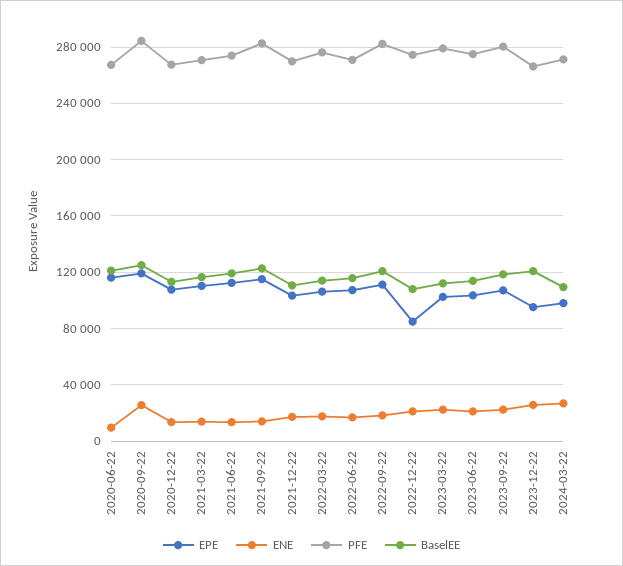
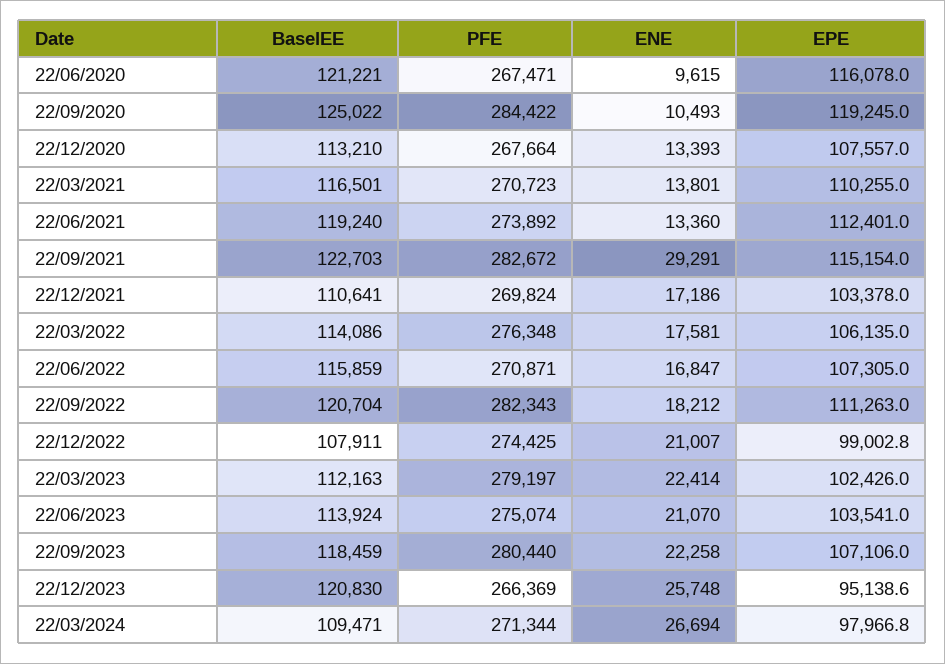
  {
    "EPE": {
      "2020-06-22": 116078,
      "2020-09-22": 119245,
      "2020-12-22": 107557,
      "2021-03-22": 110255,
      "2021-06-22": 112401,
      "2021-09-22": 115154,
      "2021-12-22": 103378,
      "2022-03-22": 106135,
      "2022-06-22": 107305,
      "2022-09-22": 111263,
-     "2022-12-22": 85000,
+     "2022-12-22": 99002.8,
      "2023-03-22": 102426,
      "2023-06-22": 103541,
      "2023-09-22": 107106,
      "2023-12-22": 95138.6,
      "2024-03-22": 97966.8
    },
    "ENE": {
      "2020-06-22": 9615,
-     "2020-09-22": 25000,
+     "2020-09-22": 10493,
      "2020-12-22": 13393,
      "2021-03-22": 13801,
      "2021-06-22": 13360,
-     "2021-09-22": 15000,
+     "2021-09-22": 29291,
      "2021-12-22": 17186,
      "2022-03-22": 17581,
      "2022-06-22": 16847,
      "2022-09-22": 18212,
      "2022-12-22": 21007,
      "2023-03-22": 22414,
      "2023-06-22": 21070,
      "2023-09-22": 22258,
      "2023-12-22": 25748,
      "2024-03-22": 26694
    },
    "PFE": {
      "2020-06-22": 267471,
      "2020-09-22": 284422,
      "2020-12-22": 267664,
      "2021-03-22": 270723,
      "2021-06-22": 273892,
      "2021-09-22": 282672,
      "2021-12-22": 269824,
      "2022-03-22": 276348,
      "2022-06-22": 270871,
      "2022-09-22": 282343,
      "2022-12-22": 274425,
      "2023-03-22": 279197,
      "2023-06-22": 275074,
      "2023-09-22": 280440,
      "2023-12-22": 266369,
      "2024-03-22": 271344
    },
    "BaselEE": {
      "2020-06-22": 121221,
      "2020-09-22": 125022,
      "2020-12-22": 113210,
      "2021-03-22": 116501,
      "2021-06-22": 119240,
      "2021-09-22": 122703,
      "2021-12-22": 110641,
      "2022-03-22": 114086,
      "2022-06-22": 115859,
      "2022-09-22": 120704,
      "2022-12-22": 107911,
      "2023-03-22": 112163,
      "2023-06-22": 113924,
      "2023-09-22": 118459,
      "2023-12-22": 120830,
      "2024-03-22": 109471
    }
  }

